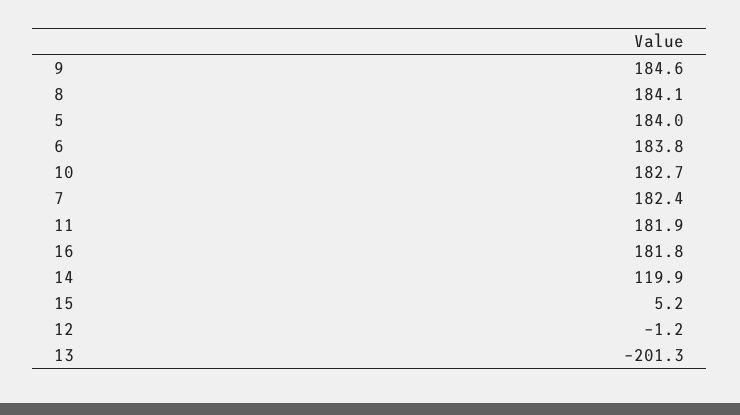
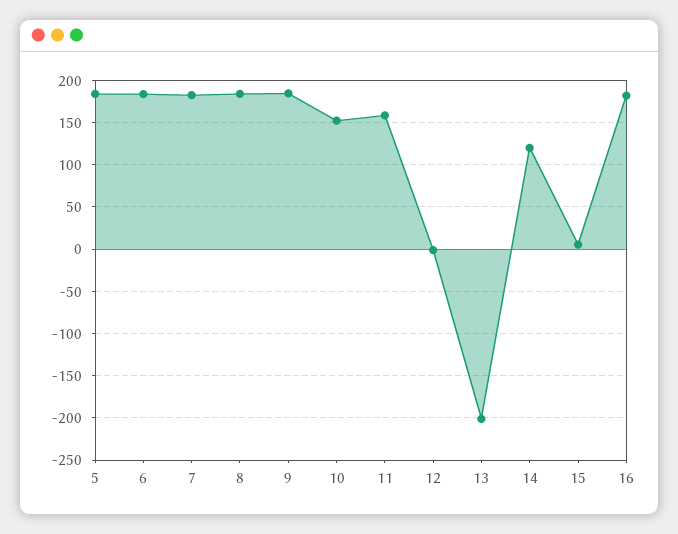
  {
    "9": 184.6,
    "8": 184.1,
    "5": 184,
    "6": 183.8,
-   "10": 182.7,
+   "10": 150,
    "7": 182.4,
-   "11": 181.9,
+   "11": 160,
    "16": 181.8,
    "14": 119.9,
    "15": 5.2,
    "12": -1.2,
    "13": -201.3
  }

